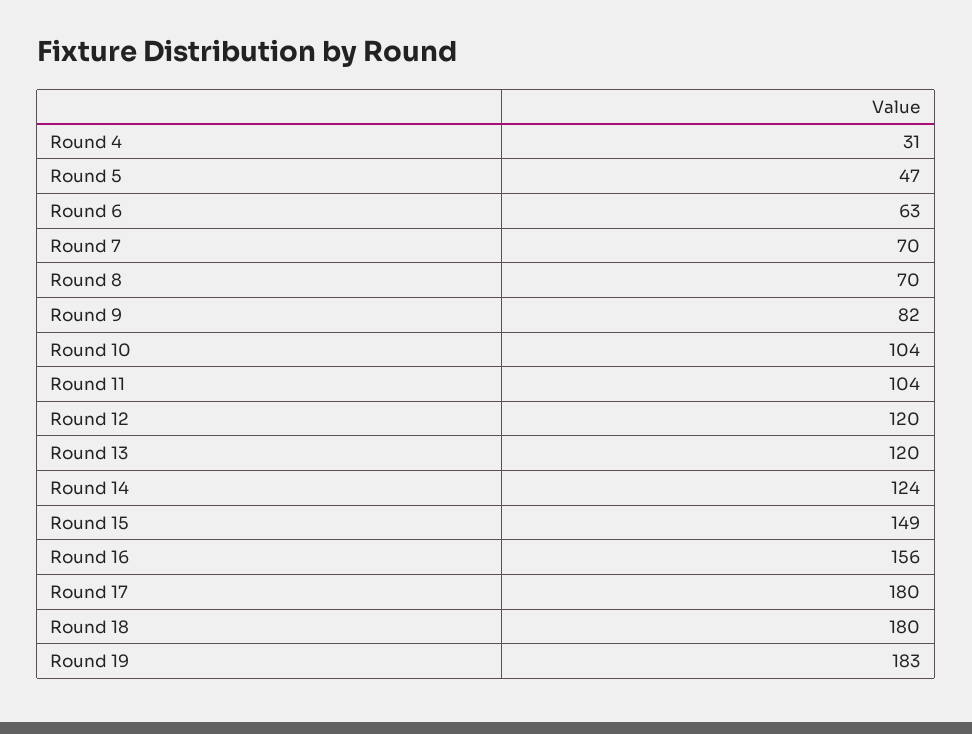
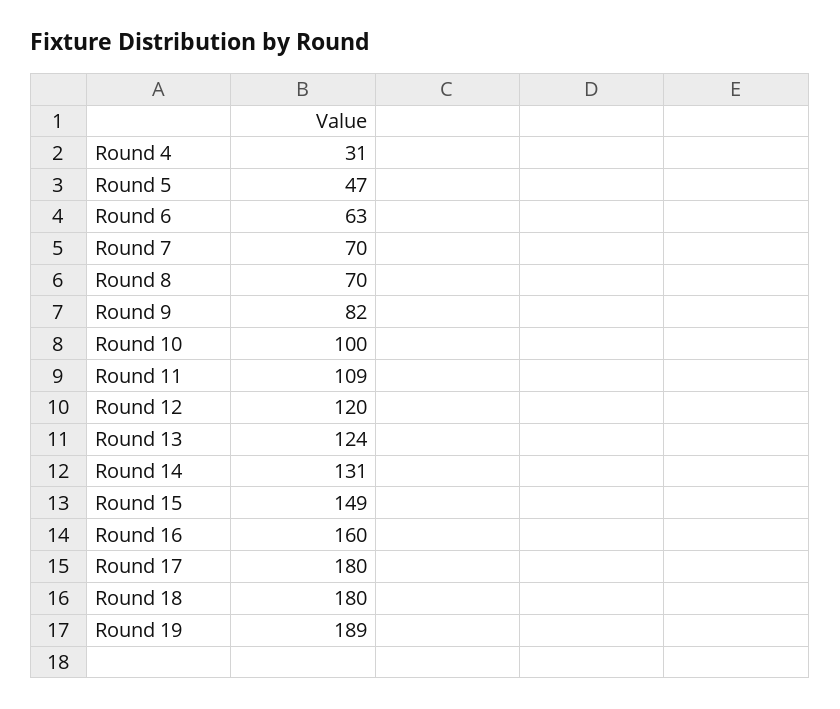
  {
    "Round 4": 31,
    "Round 5": 47,
    "Round 6": 63,
    "Round 7": 70,
    "Round 8": 70,
    "Round 9": 82,
-   "Round 10": 104,
+   "Round 10": 100,
-   "Round 11": 104,
+   "Round 11": 109,
    "Round 12": 120,
-   "Round 13": 120,
+   "Round 13": 124,
-   "Round 14": 124,
+   "Round 14": 131,
    "Round 15": 149,
-   "Round 16": 156,
+   "Round 16": 160,
    "Round 17": 180,
    "Round 18": 180,
-   "Round 19": 183
+   "Round 19": 189
  }

